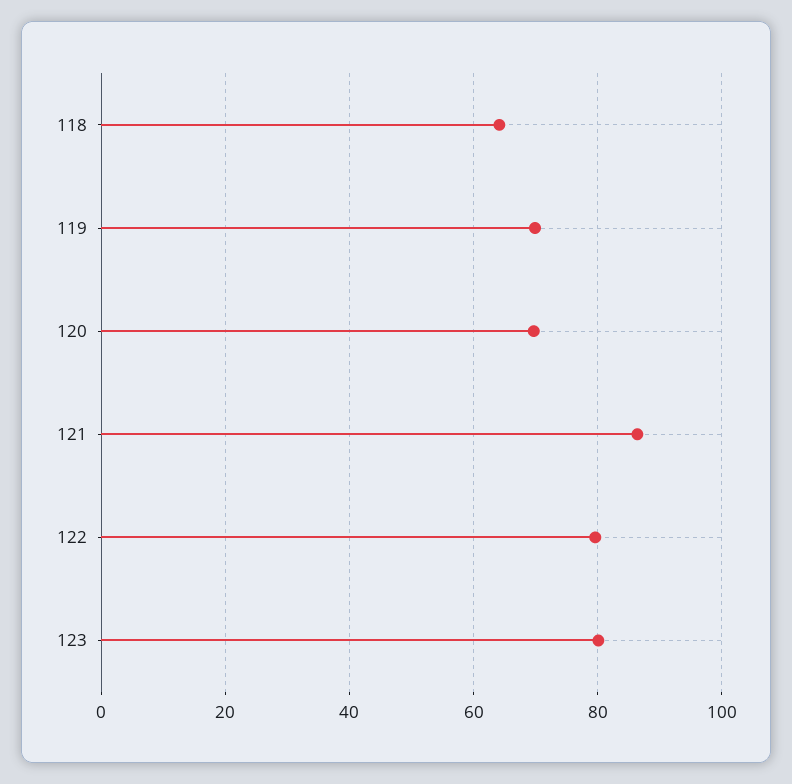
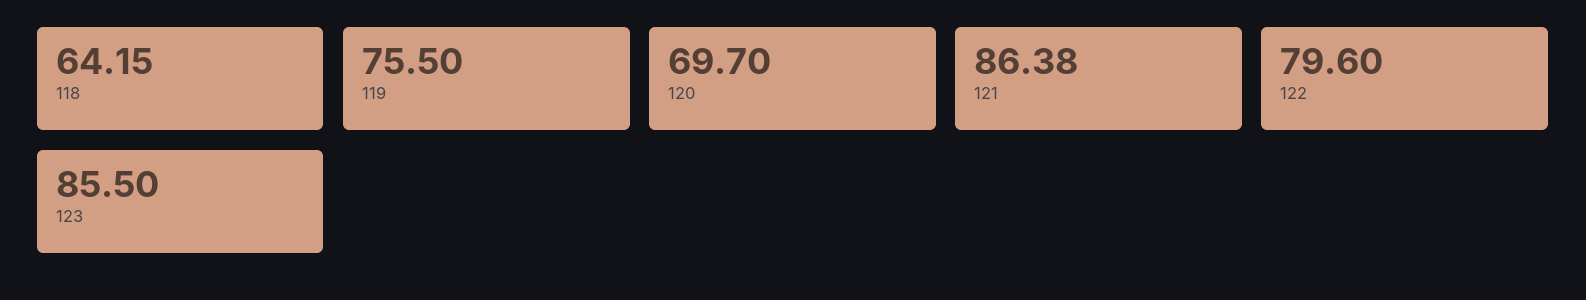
  {
    "118": 64.15,
-   "119": 70,
+   "119": 75.5,
    "120": 69.7,
    "121": 86.38,
    "122": 79.6,
-   "123": 80
+   "123": 85.5
  }

